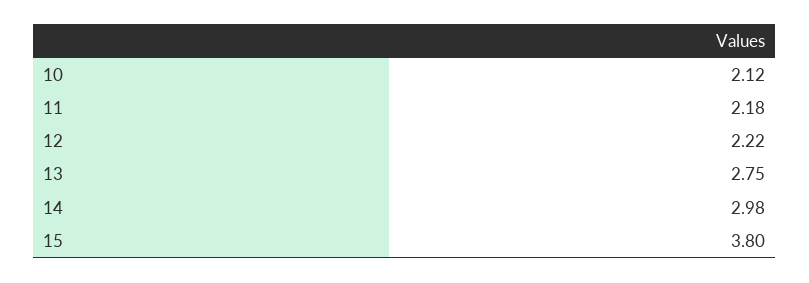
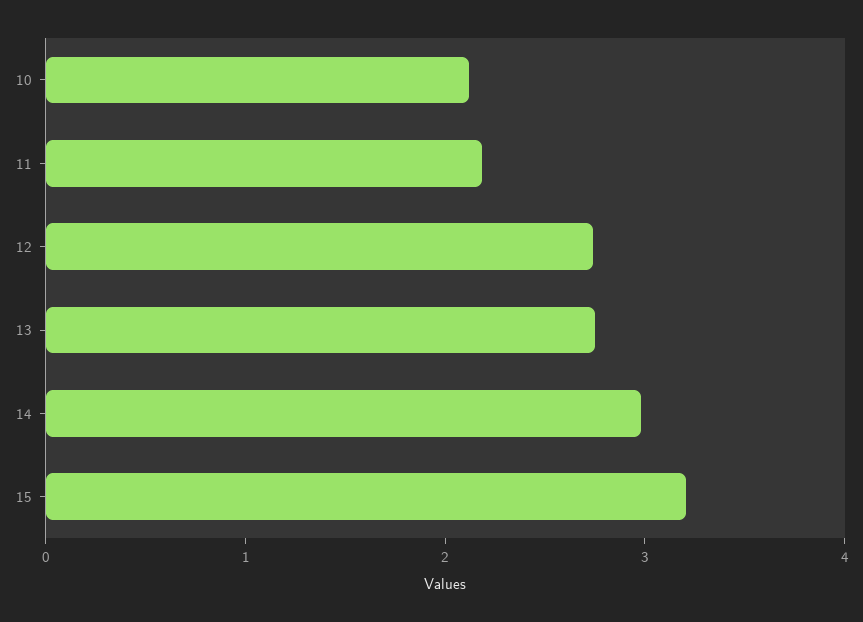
  {
    "10": 2.12,
    "11": 2.18,
-   "12": 2.22,
+   "12": 2.8,
    "13": 2.75,
    "14": 2.98,
-   "15": 3.8
+   "15": 3.2
  }

